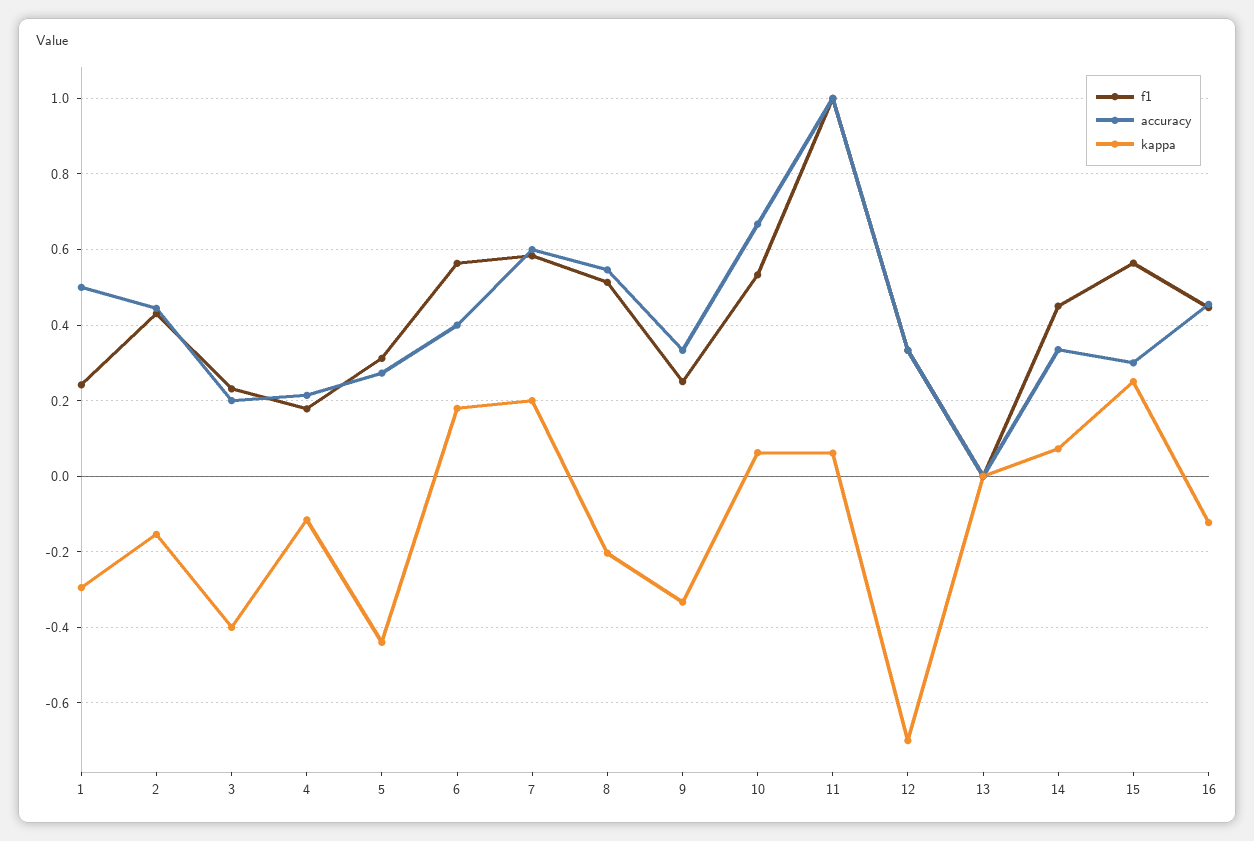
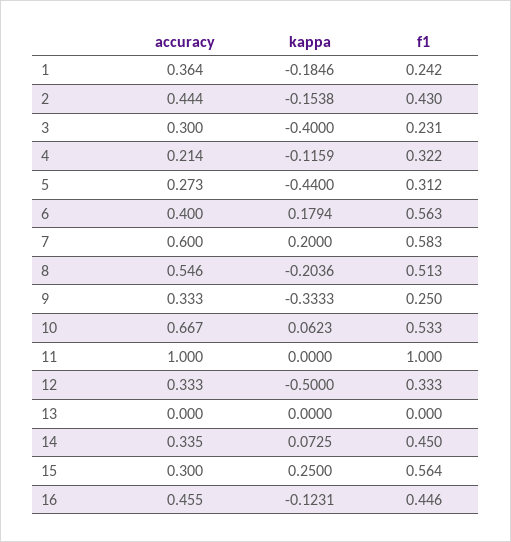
  {
    "f1": {
      "1": 0.242,
      "2": 0.43,
      "3": 0.231,
-     "4": 0.18,
+     "4": 0.322,
      "5": 0.312,
      "6": 0.563,
      "7": 0.583,
      "8": 0.513,
      "9": 0.25,
      "10": 0.533,
      "11": 1,
      "12": 0.333,
      "13": 0,
      "14": 0.45,
      "15": 0.564,
      "16": 0.446
    },
    "accuracy": {
-     "1": 0.5,
+     "1": 0.364,
      "2": 0.444,
-     "3": 0.2,
+     "3": 0.3,
      "4": 0.214,
      "5": 0.273,
      "6": 0.4,
      "7": 0.6,
      "8": 0.546,
      "9": 0.333,
      "10": 0.667,
      "11": 1,
      "12": 0.333,
      "13": 0,
      "14": 0.335,
      "15": 0.3,
      "16": 0.455
    },
    "kappa": {
-     "1": -0.3,
+     "1": -0.1846,
      "2": -0.1538,
      "3": -0.4,
      "4": -0.1159,
      "5": -0.44,
      "6": 0.1794,
      "7": 0.2,
      "8": -0.2036,
      "9": -0.3333,
      "10": 0.0623,
-     "11": 0.06,
+     "11": 0,
-     "12": -0.7,
+     "12": -0.5,
      "13": 0,
      "14": 0.0725,
      "15": 0.25,
      "16": -0.1231
    }
  }

